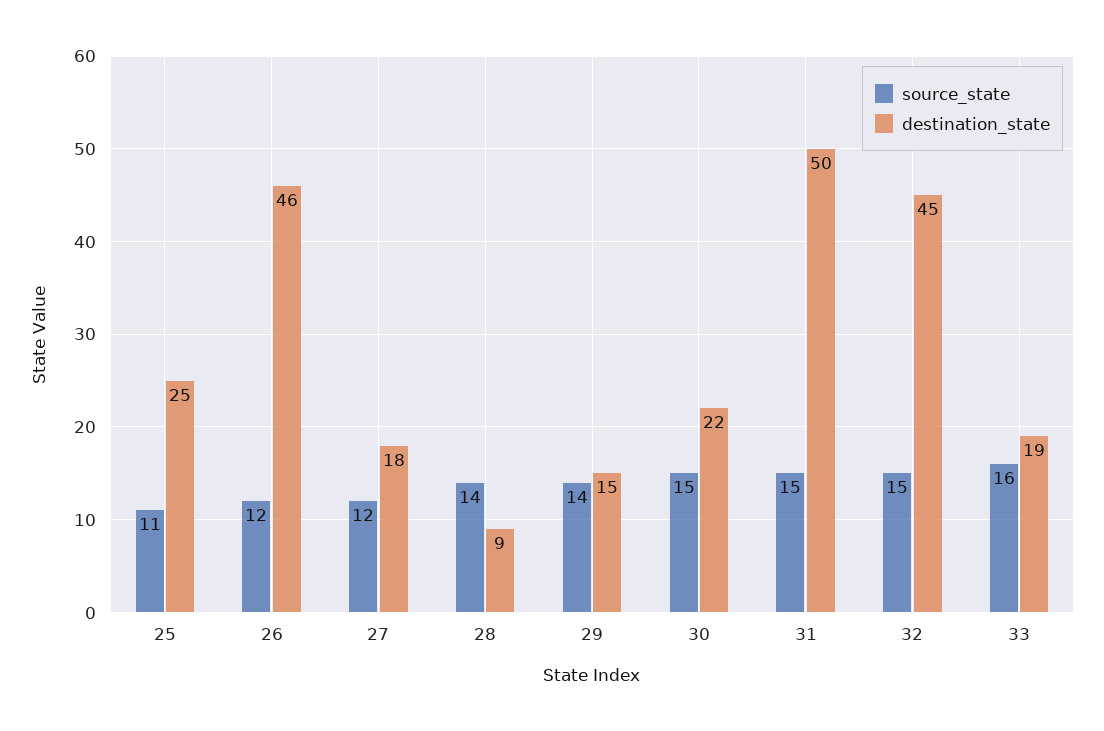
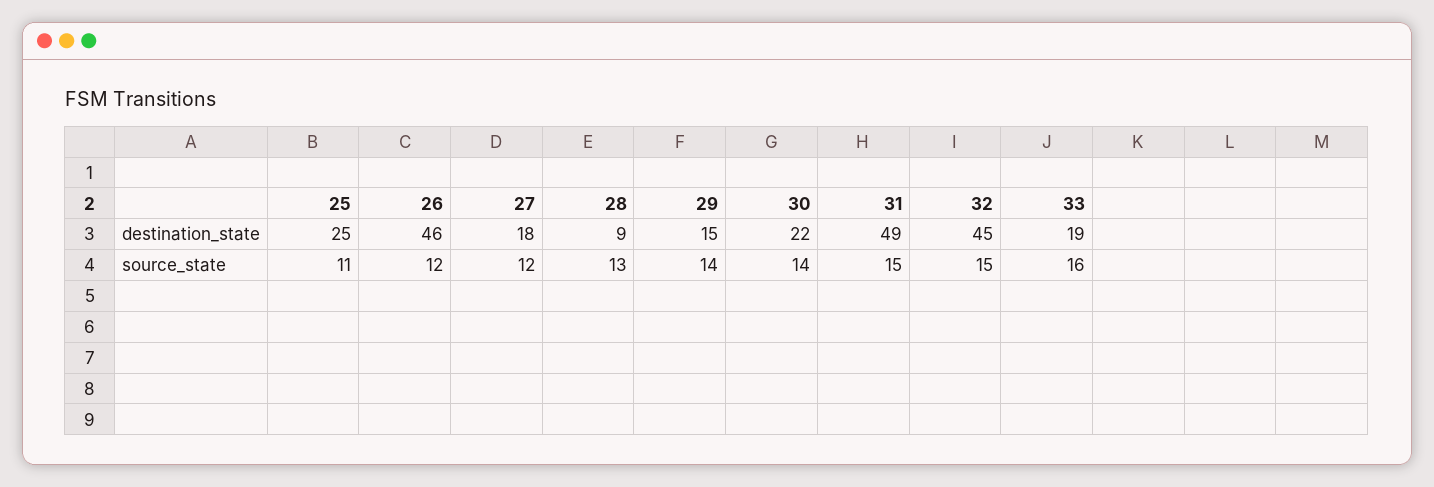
  {
    "source_state": {
      "25": 11,
      "26": 12,
      "27": 12,
-     "28": 14,
+     "28": 13,
      "29": 14,
-     "30": 15,
+     "30": 14,
      "31": 15,
      "32": 15,
      "33": 16
    },
    "destination_state": {
      "25": 25,
      "26": 46,
      "27": 18,
      "28": 9,
      "29": 15,
      "30": 22,
-     "31": 50,
+     "31": 49,
      "32": 45,
      "33": 19
    }
  }

